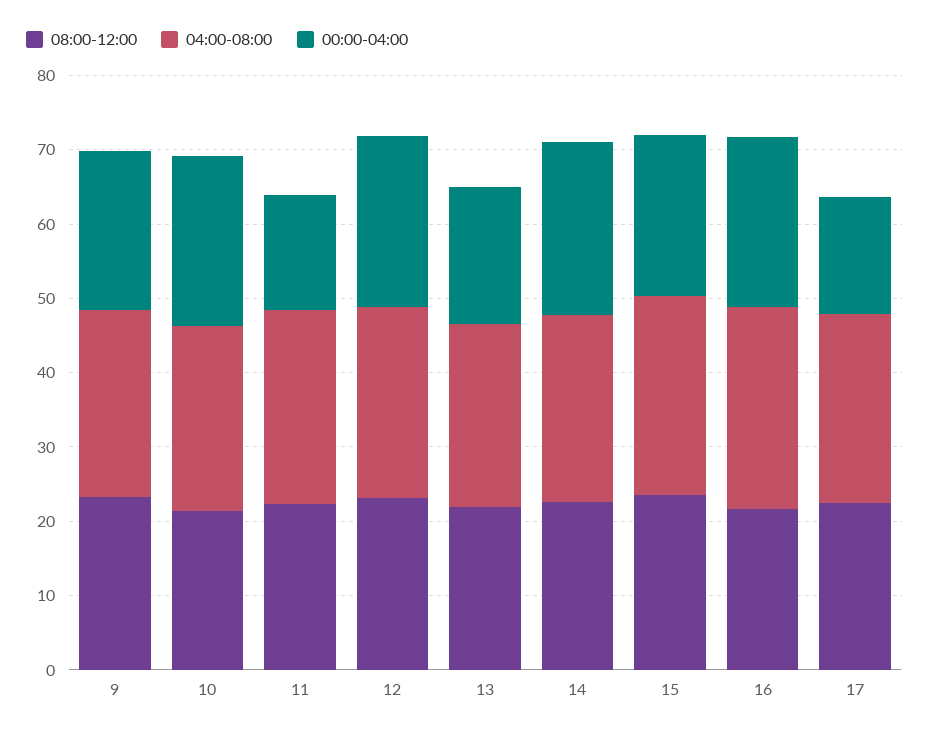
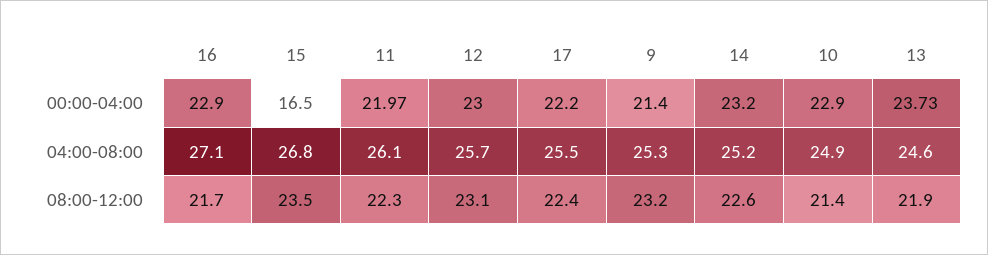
  {
    "08:00-12:00": {
      "9": 23.2,
      "10": 21.4,
      "11": 22.3,
      "12": 23.1,
      "13": 21.9,
      "14": 22.6,
      "15": 23.5,
      "16": 21.7,
      "17": 22.4
    },
    "04:00-08:00": {
      "9": 25.3,
      "10": 24.9,
      "11": 26.1,
      "12": 25.7,
      "13": 24.6,
      "14": 25.2,
      "15": 26.8,
      "16": 27.1,
      "17": 25.5
    },
    "00:00-04:00": {
      "9": 21.4,
      "10": 22.9,
-     "11": 16,
+     "11": 21.97,
      "12": 23,
-     "13": 18,
+     "13": 23.73,
      "14": 23.2,
-     "15": 22,
+     "15": 16.5,
      "16": 22.9,
-     "17": 16
+     "17": 22.2
    }
  }

